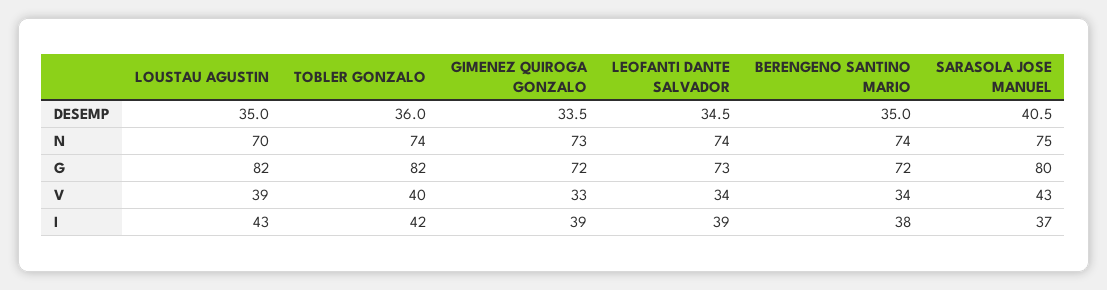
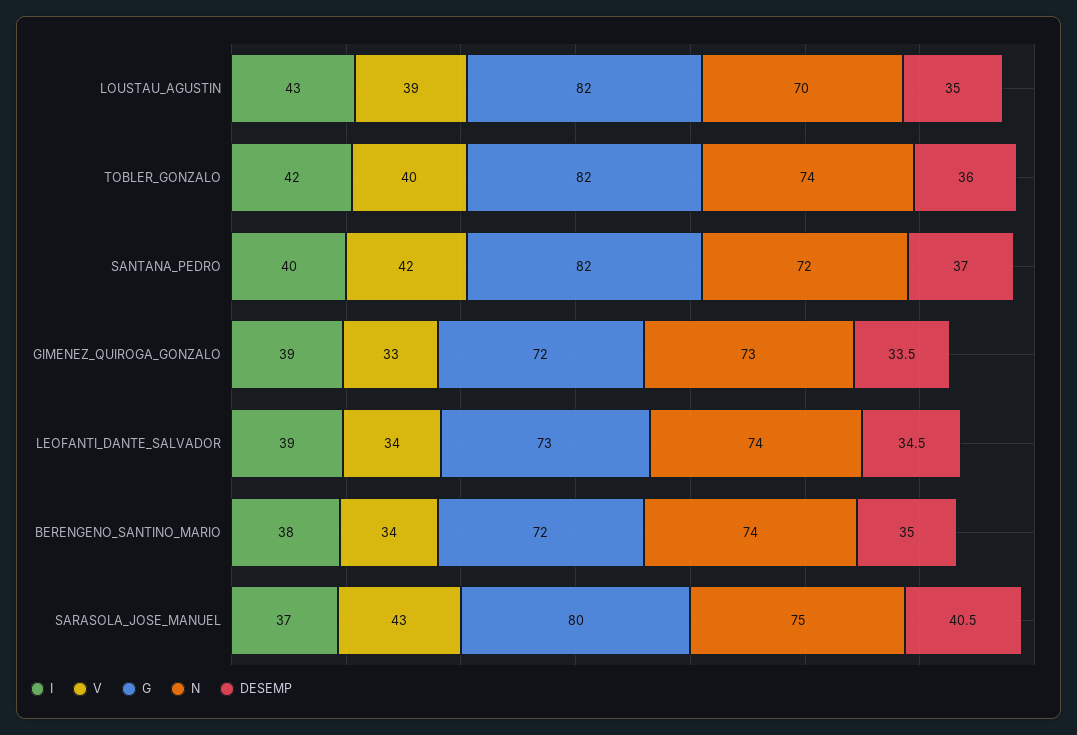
  {
    "DESEMP": {
      "LOUSTAU AGUSTIN": 35,
      "TOBLER GONZALO": 36,
      "GIMENEZ QUIROGA GONZALO": 33.5,
      "LEOFANTI DANTE SALVADOR": 34.5,
      "BERENGENO SANTINO MARIO": 35,
-     "SARASOLA JOSE MANUEL": 40.5
+     "SARASOLA JOSE MANUEL": 40.5,
+     "SANTANA_PEDRO": 37
    },
    "N": {
      "LOUSTAU AGUSTIN": 70,
      "TOBLER GONZALO": 74,
      "GIMENEZ QUIROGA GONZALO": 73,
      "LEOFANTI DANTE SALVADOR": 74,
      "BERENGENO SANTINO MARIO": 74,
-     "SARASOLA JOSE MANUEL": 75
+     "SARASOLA JOSE MANUEL": 75,
+     "SANTANA_PEDRO": 72
    },
    "G": {
      "LOUSTAU AGUSTIN": 82,
      "TOBLER GONZALO": 82,
      "GIMENEZ QUIROGA GONZALO": 72,
      "LEOFANTI DANTE SALVADOR": 73,
      "BERENGENO SANTINO MARIO": 72,
-     "SARASOLA JOSE MANUEL": 80
+     "SARASOLA JOSE MANUEL": 80,
+     "SANTANA_PEDRO": 82
    },
    "V": {
      "LOUSTAU AGUSTIN": 39,
      "TOBLER GONZALO": 40,
      "GIMENEZ QUIROGA GONZALO": 33,
      "LEOFANTI DANTE SALVADOR": 34,
      "BERENGENO SANTINO MARIO": 34,
-     "SARASOLA JOSE MANUEL": 43
+     "SARASOLA JOSE MANUEL": 43,
+     "SANTANA_PEDRO": 42
    },
    "I": {
      "LOUSTAU AGUSTIN": 43,
      "TOBLER GONZALO": 42,
      "GIMENEZ QUIROGA GONZALO": 39,
      "LEOFANTI DANTE SALVADOR": 39,
      "BERENGENO SANTINO MARIO": 38,
-     "SARASOLA JOSE MANUEL": 37
+     "SARASOLA JOSE MANUEL": 37,
+     "SANTANA_PEDRO": 40
    }
  }

